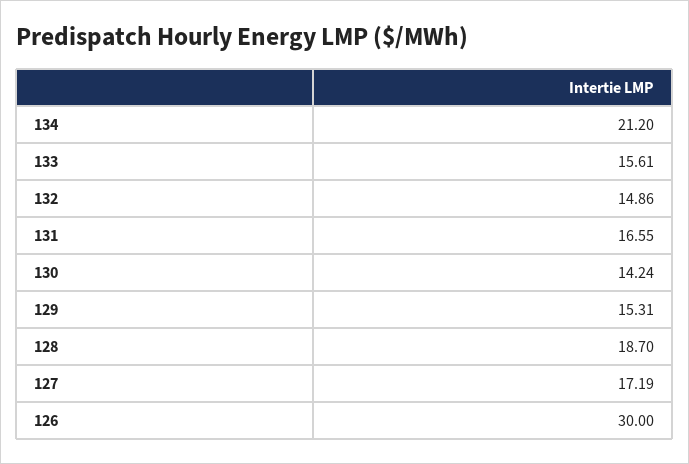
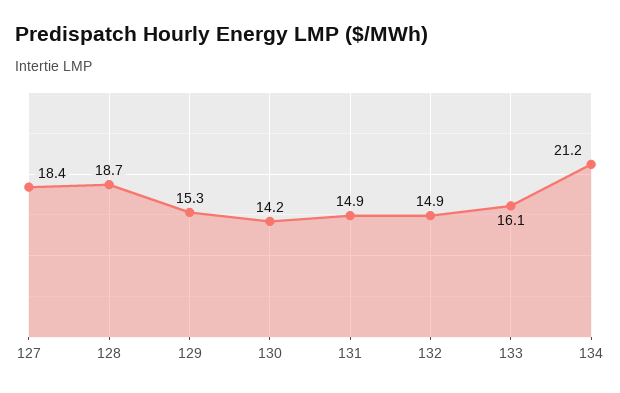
  {
    "134": 21.2,
-   "133": 15.61,
+   "133": 16.1,
    "132": 14.86,
-   "131": 16.55,
+   "131": 14.9,
    "130": 14.24,
    "129": 15.31,
    "128": 18.7,
-   "127": 17.19,
+   "127": 18.4
-   "126": 30
  }

